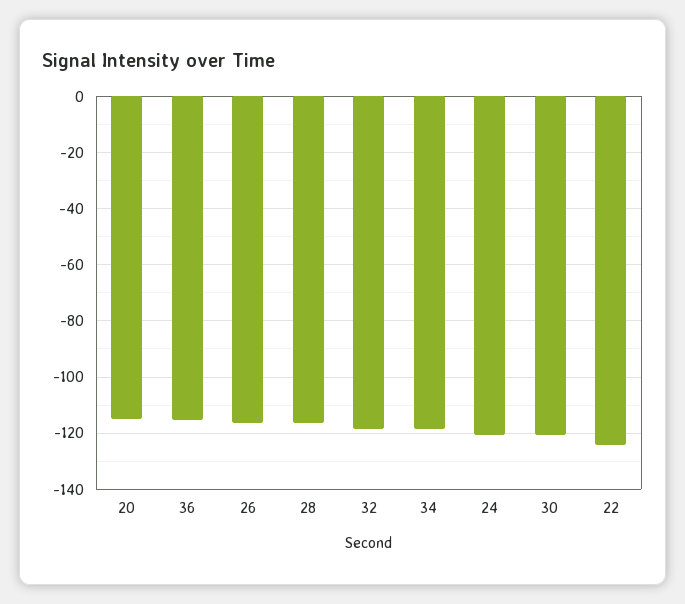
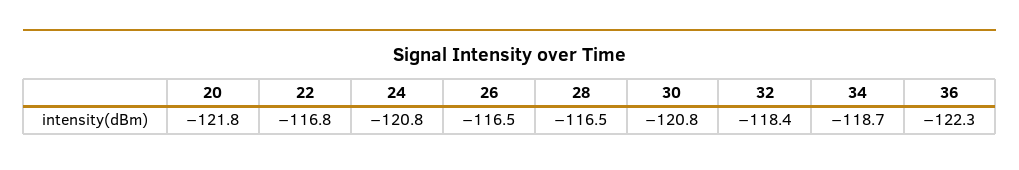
  {
-   "20": -115,
+   "20": -121.8,
-   "36": -115,
+   "36": -122.3,
    "26": -116.5,
    "28": -116.5,
    "32": -118.4,
    "34": -118.7,
    "24": -120.8,
    "30": -120.8,
-   "22": -125
+   "22": -116.8
  }

